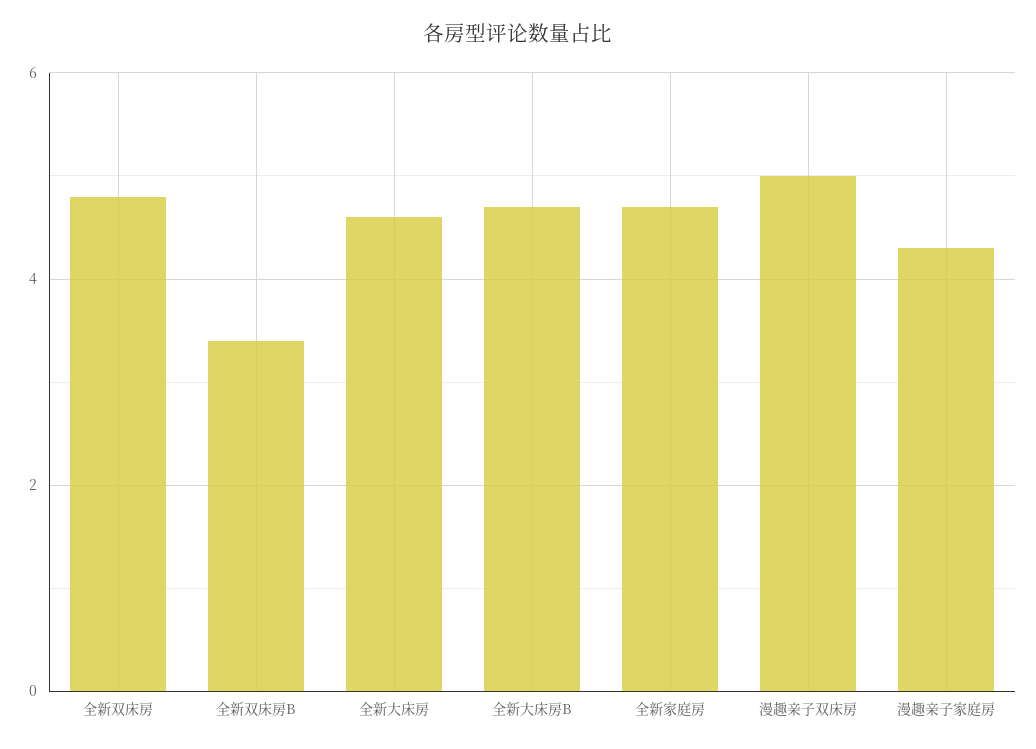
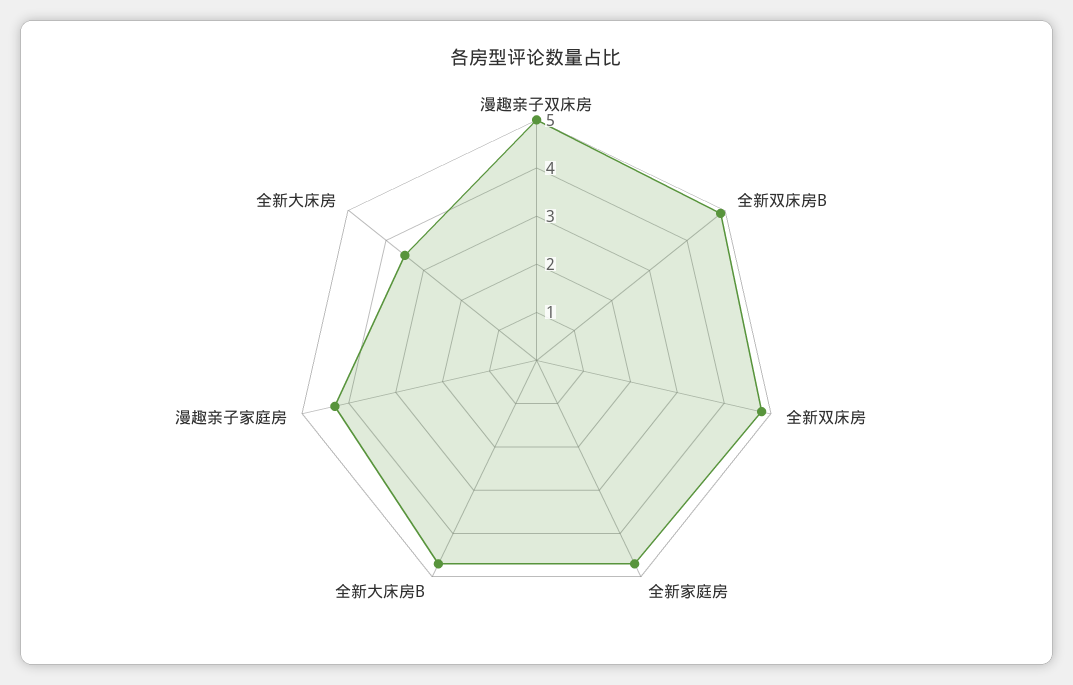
  {
    "全新双床房": 5,
-   "全新双床房B": 3.5,
+   "全新双床房B": 5,
-   "全新大床房": 4.5,
+   "全新大床房": 3.5,
    "全新大床房B": 4.5,
    "全新家庭房": 4.5,
    "漫趣亲子双床房": 5,
    "漫趣亲子家庭房": 4.5
  }

